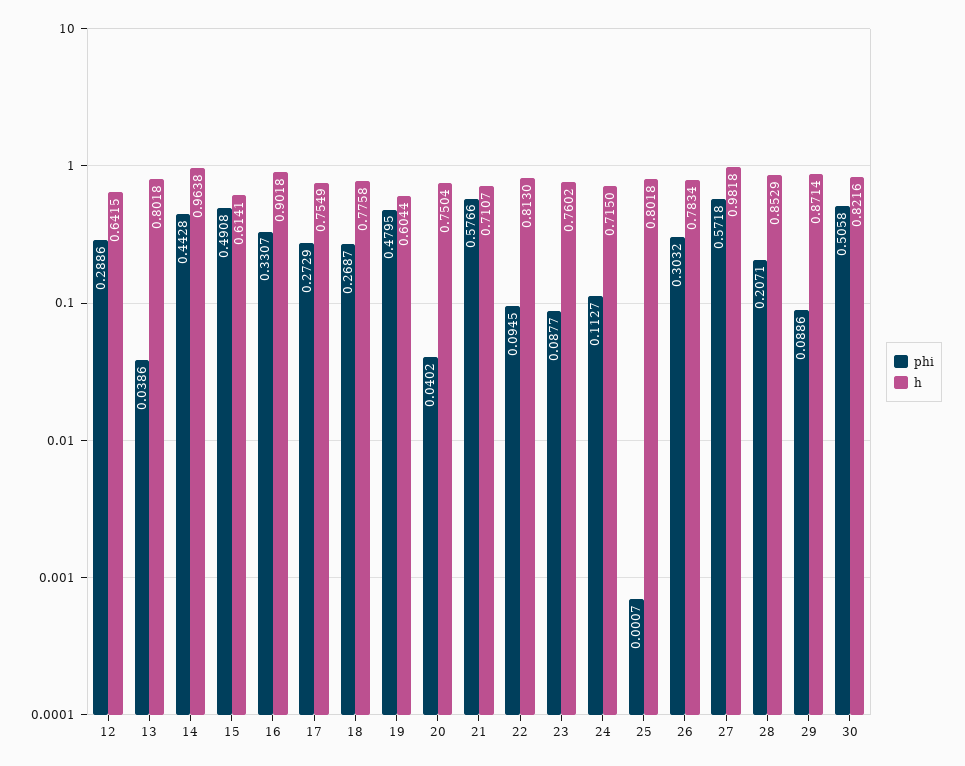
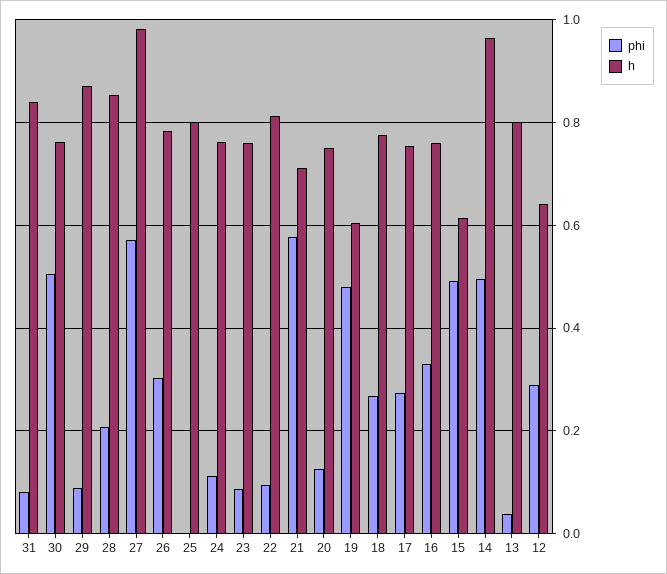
  {
    "phi": {
      "12": 0.2886,
      "13": 0.0386,
-     "14": 0.4428,
+     "14": 0.5,
      "15": 0.4908,
      "16": 0.3307,
      "17": 0.2729,
      "18": 0.2687,
      "19": 0.4795,
-     "20": 0.0402,
+     "20": 0.12,
      "21": 0.5766,
      "22": 0.0945,
      "23": 0.0877,
      "24": 0.1127,
      "25": 0.0007,
      "26": 0.3032,
      "27": 0.5718,
      "28": 0.2071,
      "29": 0.0886,
-     "30": 0.5058
+     "30": 0.5058,
+     "31": 0.08
    },
    "h": {
      "12": 0.6415,
      "13": 0.8018,
      "14": 0.9638,
      "15": 0.6141,
-     "16": 0.9018,
+     "16": 0.76,
      "17": 0.7549,
      "18": 0.7758,
      "19": 0.6044,
      "20": 0.7504,
      "21": 0.7107,
      "22": 0.813,
      "23": 0.7602,
-     "24": 0.715,
+     "24": 0.76,
      "25": 0.8018,
      "26": 0.7834,
      "27": 0.9818,
      "28": 0.8529,
      "29": 0.8714,
-     "30": 0.8216
+     "30": 0.76,
+     "31": 0.84
    }
  }

